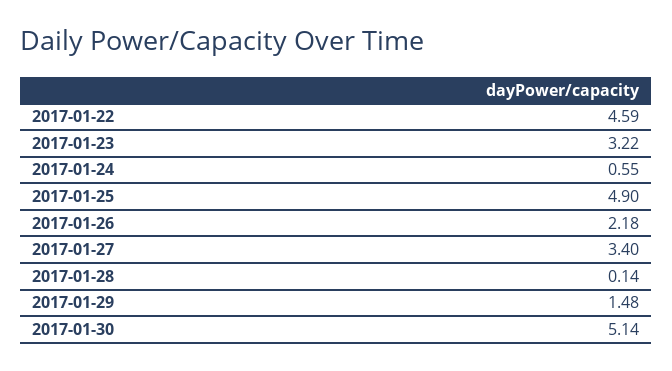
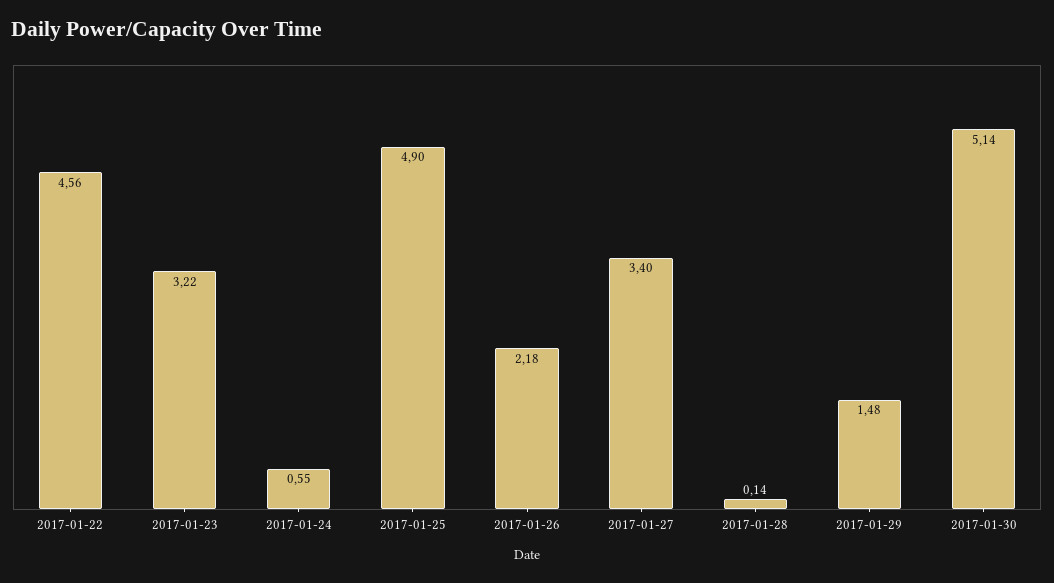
  {
-   "2017-01-22": 4.59,
+   "2017-01-22": 4.56,
    "2017-01-23": 3.22,
    "2017-01-24": 0.55,
    "2017-01-25": 4.9,
    "2017-01-26": 2.18,
    "2017-01-27": 3.4,
    "2017-01-28": 0.14,
    "2017-01-29": 1.48,
    "2017-01-30": 5.14
  }

